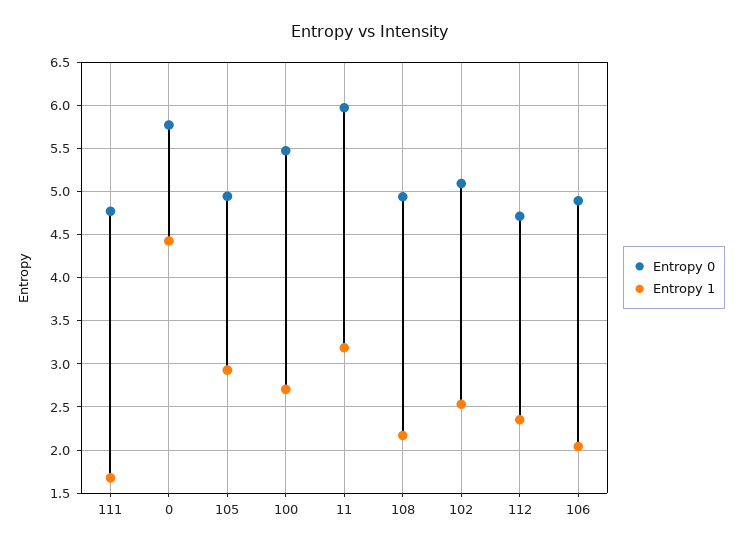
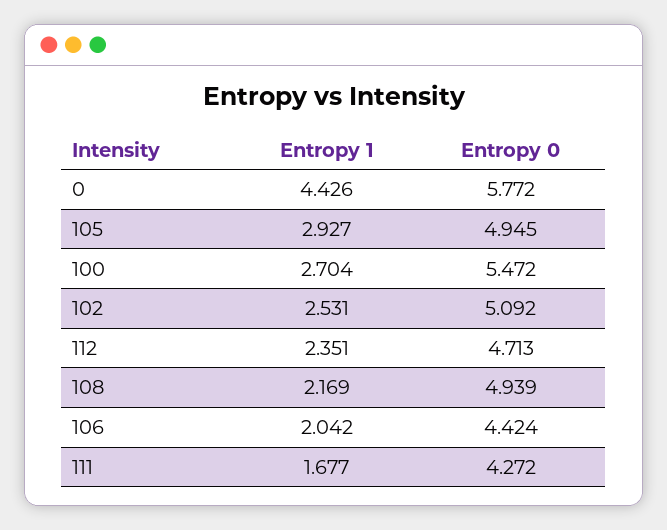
  {
    "Entropy 0": {
-     "111": 4.8,
+     "111": 4.272,
      "0": 5.772,
      "105": 4.945,
      "100": 5.472,
-     "11": 6,
      "108": 4.939,
      "102": 5.092,
      "112": 4.713,
-     "106": 4.9
+     "106": 4.424
    },
    "Entropy 1": {
      "111": 1.677,
      "0": 4.426,
      "105": 2.927,
      "100": 2.704,
-     "11": 3.2,
      "108": 2.169,
      "102": 2.531,
      "112": 2.351,
      "106": 2.042
    }
  }

